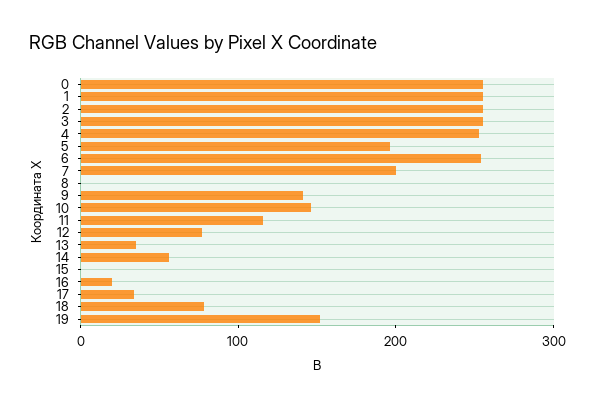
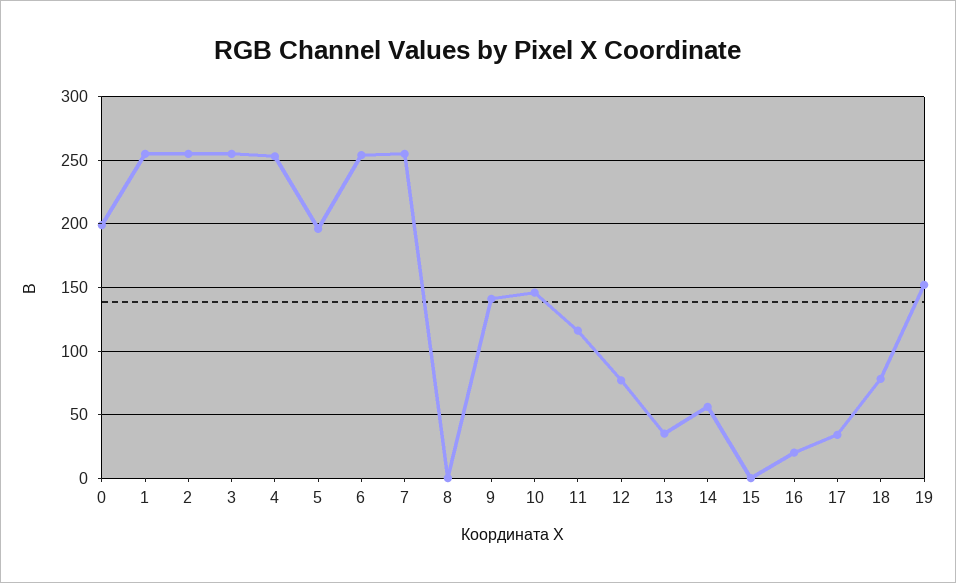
  {
-   "0": 260,
+   "0": 200,
    "1": 255,
    "2": 255,
    "3": 255,
    "4": 255,
    "5": 195,
    "6": 255,
-   "7": 200,
+   "7": 255,
    "8": 0,
    "9": 140,
    "10": 145,
    "11": 115,
    "12": 75,
    "13": 35,
    "14": 55,
    "15": 0,
    "16": 20,
    "17": 35,
    "18": 80,
    "19": 150
  }

